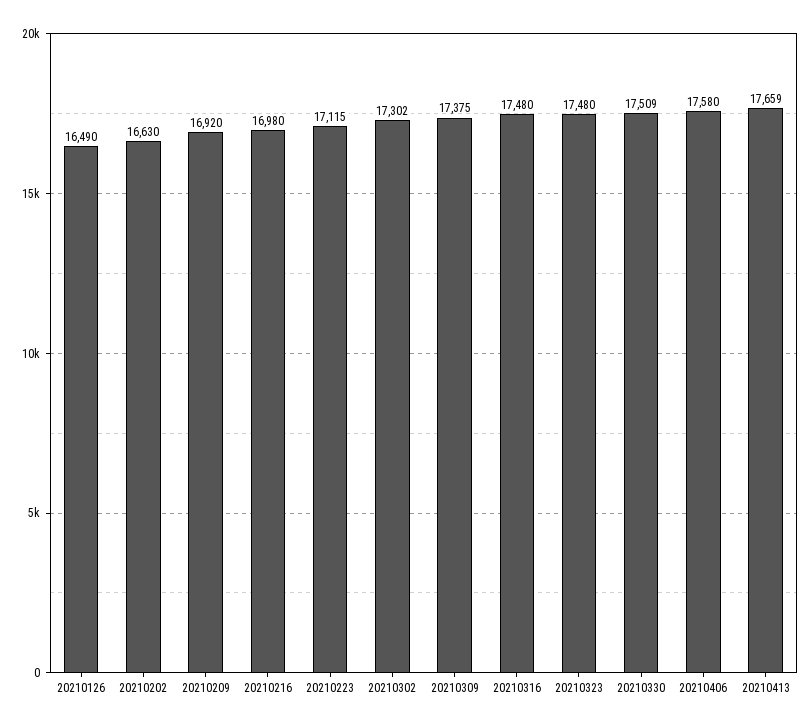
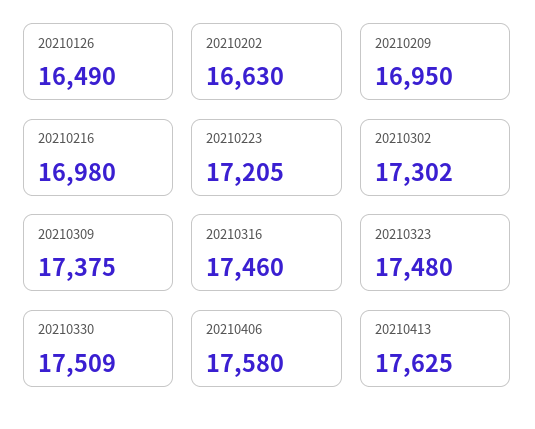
  {
    "20210126": 16490,
    "20210202": 16630,
-   "20210209": 16920,
+   "20210209": 16950,
    "20210216": 16980,
-   "20210223": 17115,
+   "20210223": 17205,
    "20210302": 17302,
    "20210309": 17375,
-   "20210316": 17480,
+   "20210316": 17460,
    "20210323": 17480,
    "20210330": 17509,
    "20210406": 17580,
-   "20210413": 17659
+   "20210413": 17625
  }

